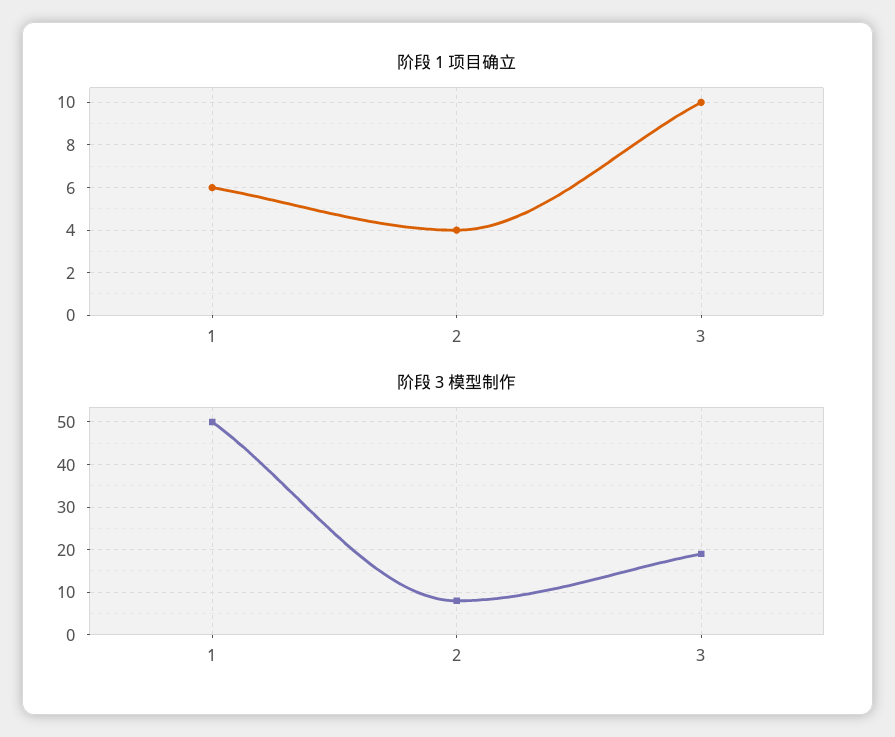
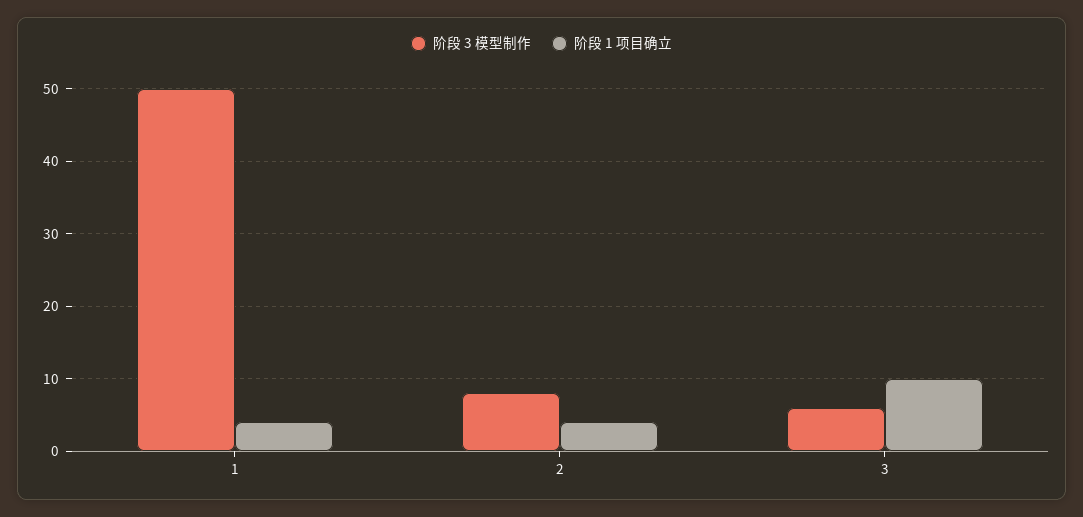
  {
    "阶段 1 项目确立": {
-     "1": 6,
+     "1": 4,
      "2": 4,
      "3": 10
    },
    "阶段 3 模型制作": {
      "1": 50,
      "2": 8,
-     "3": 20
+     "3": 6
    }
  }

